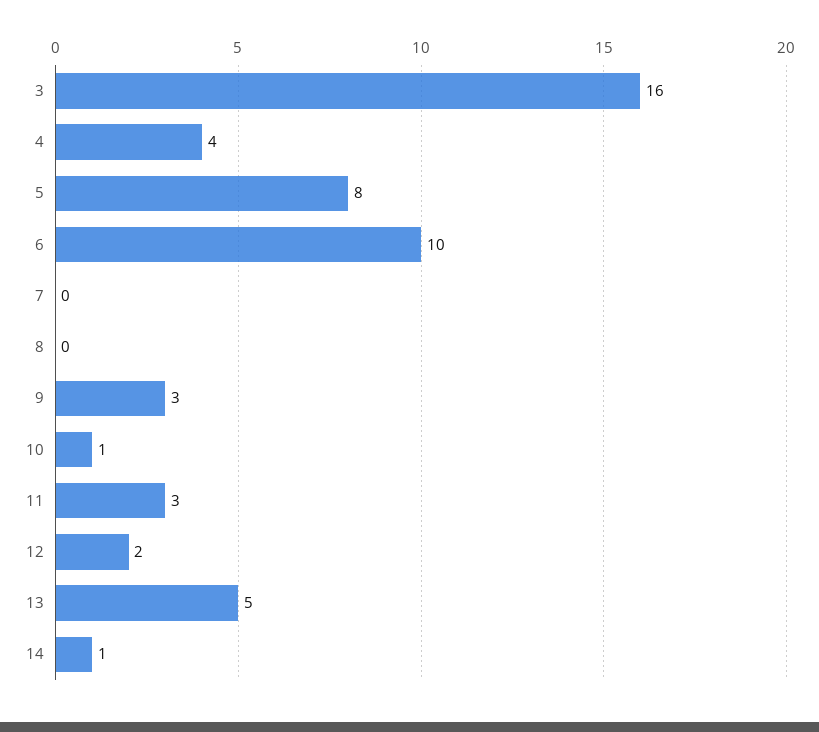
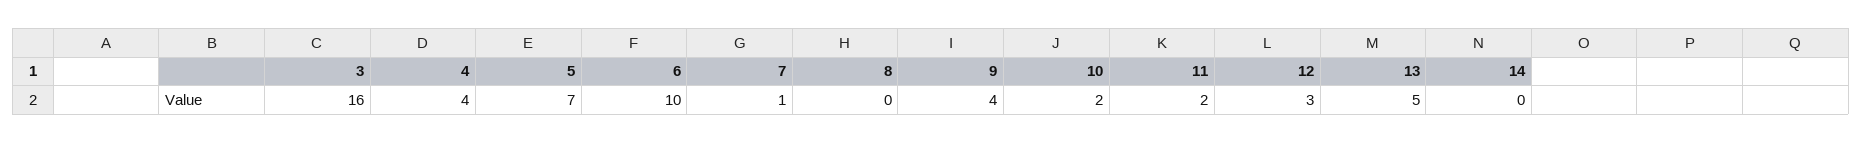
  {
    "3": 16,
    "4": 4,
-   "5": 8,
+   "5": 7,
    "6": 10,
-   "7": 0,
+   "7": 1,
    "8": 0,
-   "9": 3,
+   "9": 4,
-   "10": 1,
+   "10": 2,
-   "11": 3,
+   "11": 2,
-   "12": 2,
+   "12": 3,
    "13": 5,
-   "14": 1
+   "14": 0
  }

